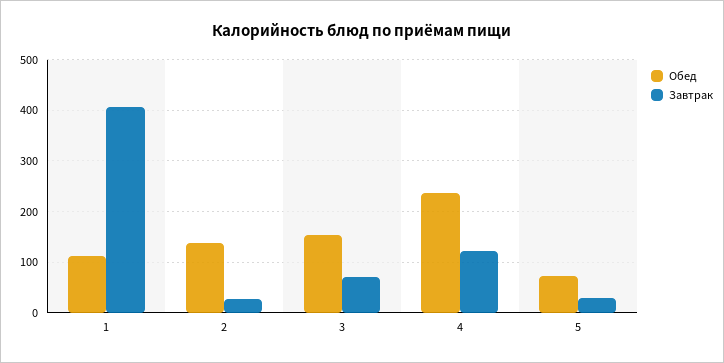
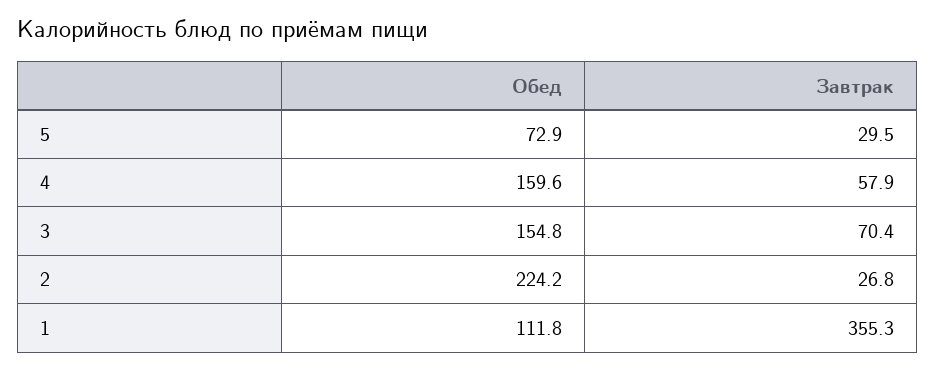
  {
    "Обед": {
      "1": 111.8,
-     "2": 140,
+     "2": 224.2,
      "3": 154.8,
-     "4": 240,
+     "4": 159.6,
      "5": 72.9
    },
    "Завтрак": {
-     "1": 400,
+     "1": 355.3,
      "2": 26.8,
      "3": 70.4,
-     "4": 120,
+     "4": 57.9,
      "5": 29.5
    }
  }

